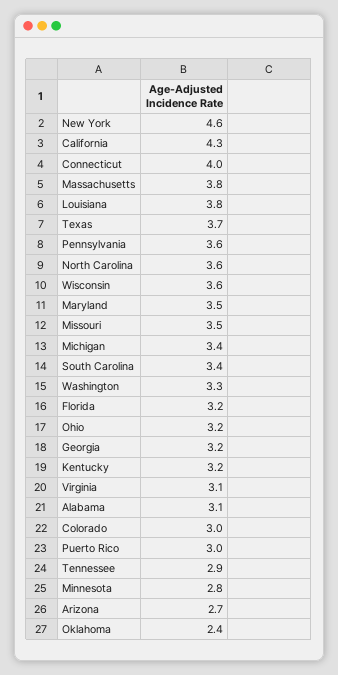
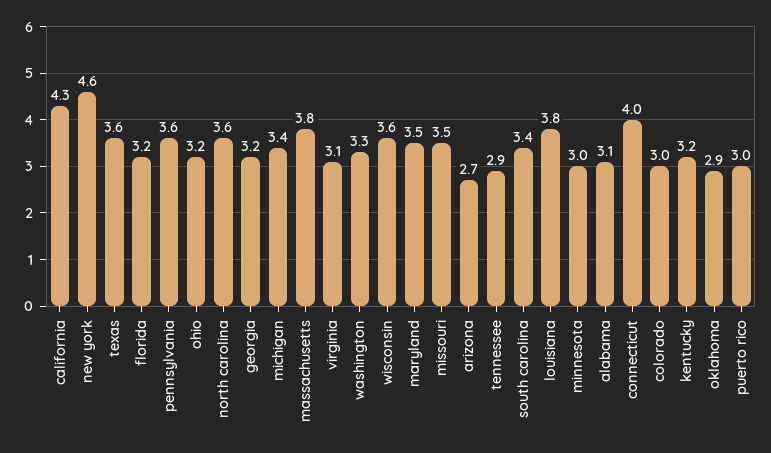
  {
    "New York": 4.6,
    "California": 4.3,
    "Connecticut": 4,
    "Massachusetts": 3.8,
    "Louisiana": 3.8,
-   "Texas": 3.7,
+   "Texas": 3.6,
    "Pennsylvania": 3.6,
    "North Carolina": 3.6,
    "Wisconsin": 3.6,
    "Maryland": 3.5,
    "Missouri": 3.5,
    "Michigan": 3.4,
    "South Carolina": 3.4,
    "Washington": 3.3,
    "Florida": 3.2,
    "Ohio": 3.2,
    "Georgia": 3.2,
    "Kentucky": 3.2,
    "Virginia": 3.1,
    "Alabama": 3.1,
    "Colorado": 3,
    "Puerto Rico": 3,
    "Tennessee": 2.9,
-   "Minnesota": 2.8,
+   "Minnesota": 3,
    "Arizona": 2.7,
-   "Oklahoma": 2.4
+   "Oklahoma": 2.9
  }

